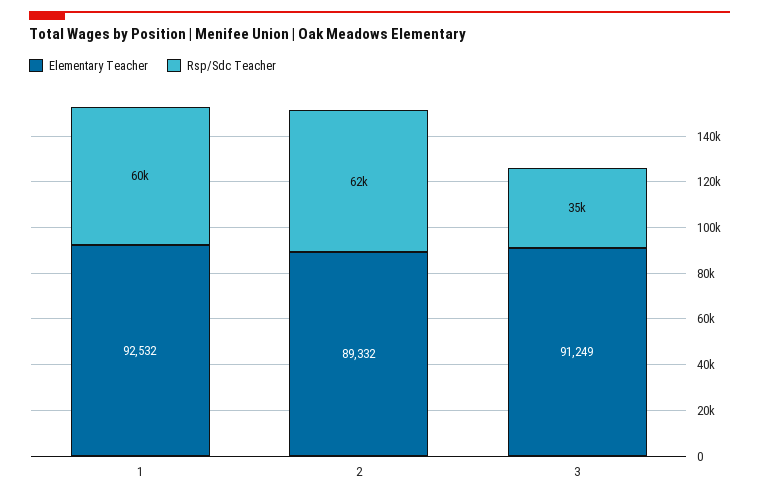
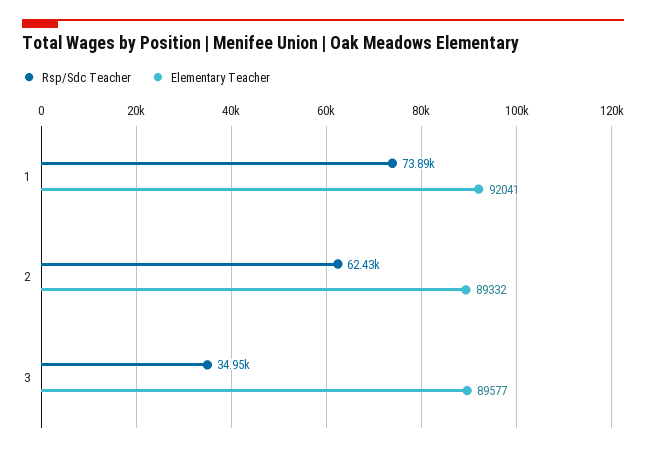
  {
    "Elementary Teacher": {
-     "1": 92532,
+     "1": 92041,
      "2": 89332,
-     "3": 91249
+     "3": 89577
    },
    "Rsp/Sdc Teacher": {
-     "1": 60000,
+     "1": 73890,
      "2": 62430,
      "3": 34950
    }
  }

